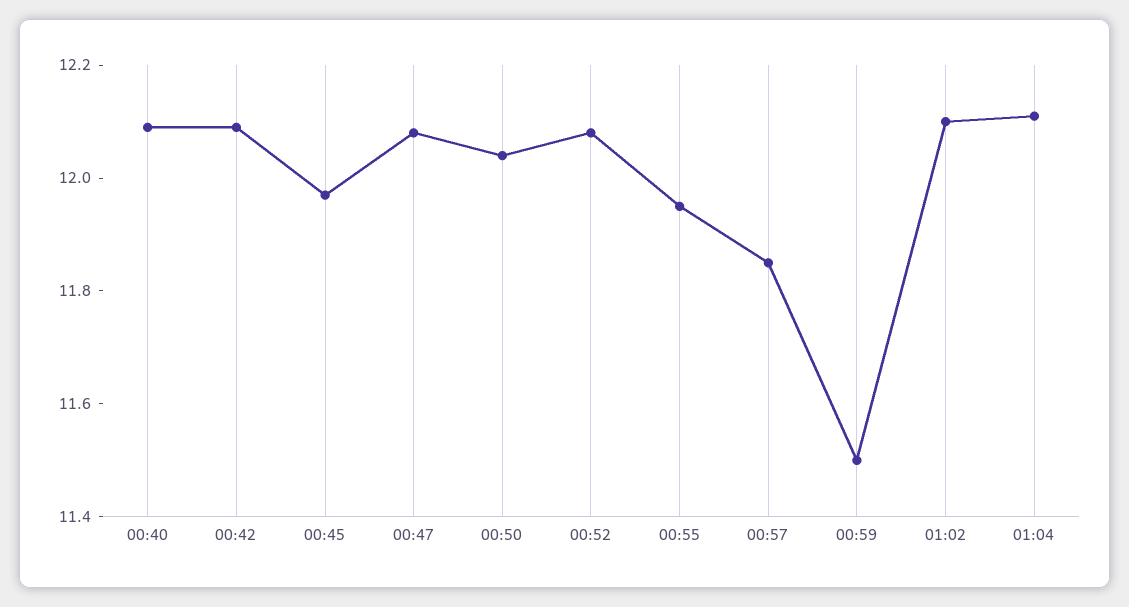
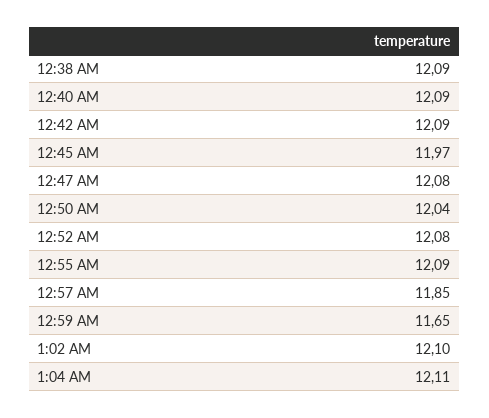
  {
    "00:40": 12.09,
    "00:42": 12.09,
    "00:45": 11.97,
    "00:47": 12.08,
    "00:50": 12.04,
    "00:52": 12.08,
-   "00:55": 11.95,
+   "00:55": 12.09,
    "00:57": 11.85,
-   "00:59": 11.5,
+   "00:59": 11.65,
    "01:02": 12.1,
-   "01:04": 12.11
+   "01:04": 12.11,
+   "12:38 AM": 12.09
  }

